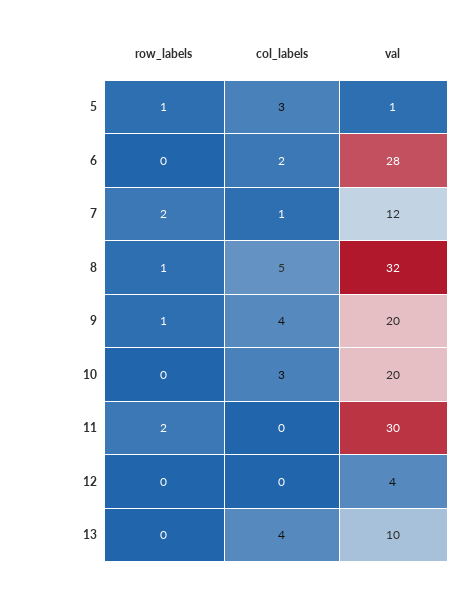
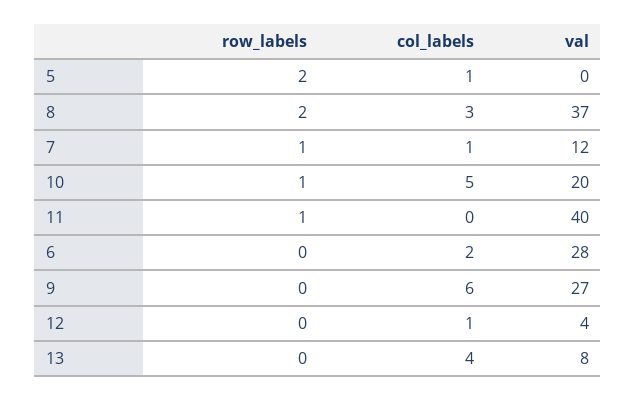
  {
    "row_labels": {
-     "5": 1,
+     "5": 2,
      "6": 0,
-     "7": 2,
+     "7": 1,
-     "8": 1,
+     "8": 2,
-     "9": 1,
+     "9": 0,
-     "10": 0,
+     "10": 1,
-     "11": 2,
+     "11": 1,
      "12": 0,
      "13": 0
    },
    "col_labels": {
-     "5": 3,
+     "5": 1,
      "6": 2,
      "7": 1,
-     "8": 5,
+     "8": 3,
-     "9": 4,
+     "9": 6,
-     "10": 3,
+     "10": 5,
      "11": 0,
-     "12": 0,
+     "12": 1,
      "13": 4
    },
    "val": {
-     "5": 1,
+     "5": 0,
      "6": 28,
      "7": 12,
-     "8": 32,
+     "8": 37,
-     "9": 20,
+     "9": 27,
      "10": 20,
-     "11": 30,
+     "11": 40,
      "12": 4,
-     "13": 10
+     "13": 8
    }
  }

